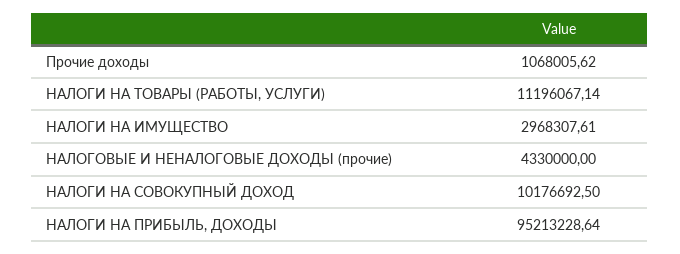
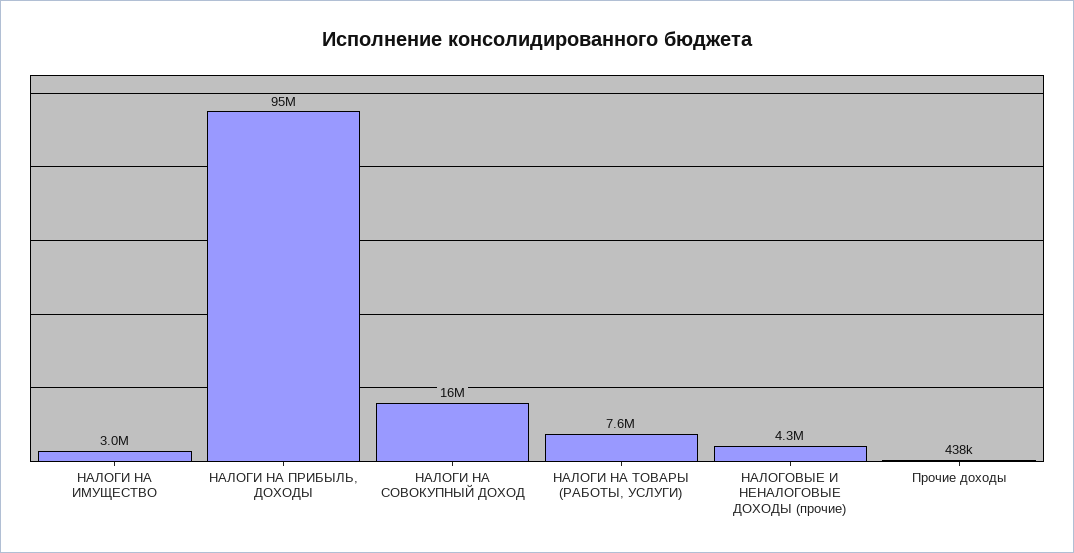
  {
-   "Прочие доходы": 1068005.62,
+   "Прочие доходы": 438000,
-   "НАЛОГИ НА ТОВАРЫ (РАБОТЫ, УСЛУГИ)": 11196067.14,
+   "НАЛОГИ НА ТОВАРЫ (РАБОТЫ, УСЛУГИ)": 7600000,
    "НАЛОГИ НА ИМУЩЕСТВО": 2968307.61,
    "НАЛОГОВЫЕ И НЕНАЛОГОВЫЕ ДОХОДЫ (прочие)": 4330000,
-   "НАЛОГИ НА СОВОКУПНЫЙ ДОХОД": 10176692.5,
+   "НАЛОГИ НА СОВОКУПНЫЙ ДОХОД": 16000000,
    "НАЛОГИ НА ПРИБЫЛЬ, ДОХОДЫ": 95213228.64
  }

